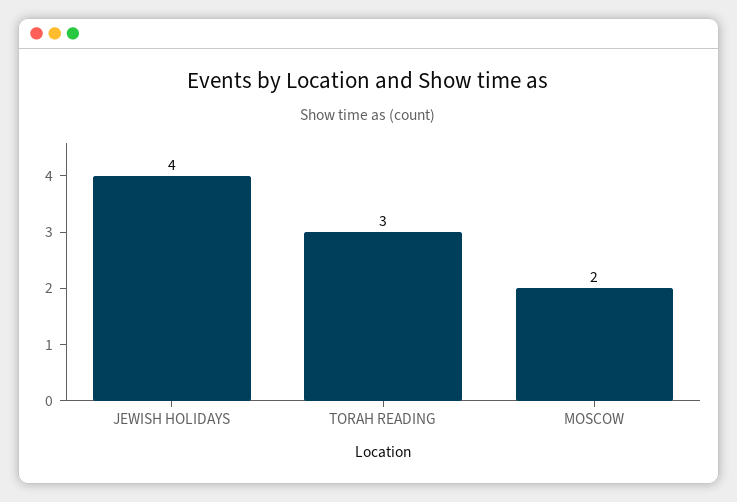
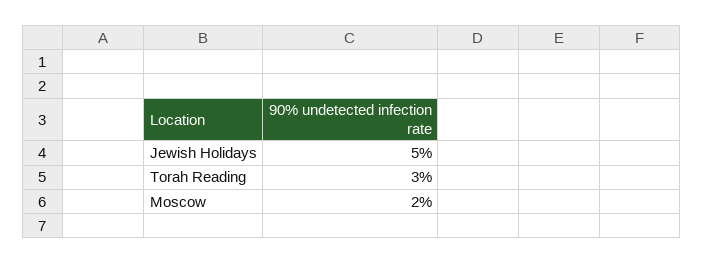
  {
-   "JEWISH HOLIDAYS": 4,
+   "JEWISH HOLIDAYS": 5,
    "TORAH READING": 3,
    "MOSCOW": 2
  }

